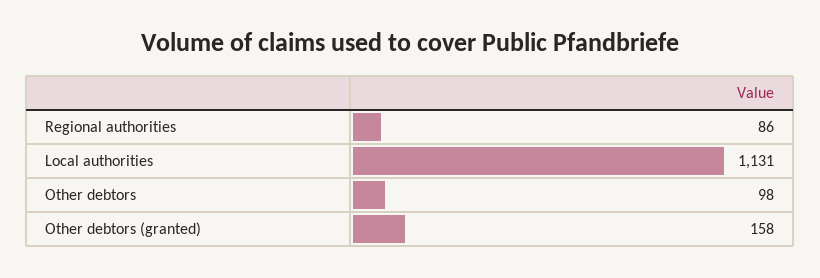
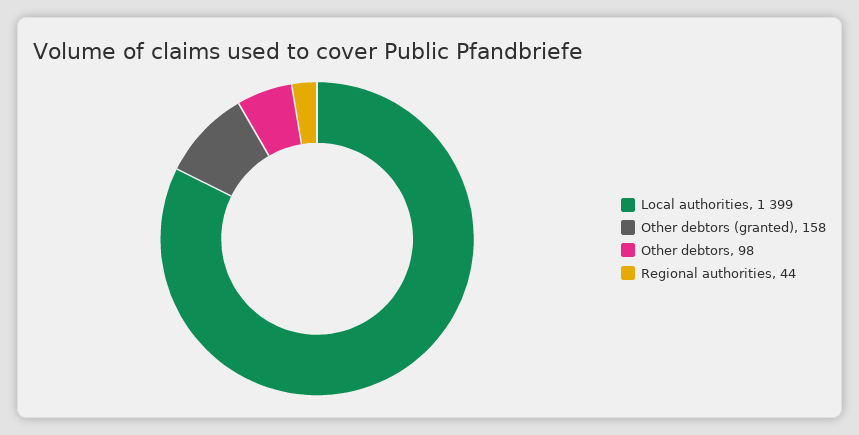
  {
-   "Regional authorities": 86,
+   "Regional authorities": 44,
-   "Local authorities": 1131,
+   "Local authorities": 1399,
    "Other debtors": 98,
    "Other debtors (granted)": 158
  }

